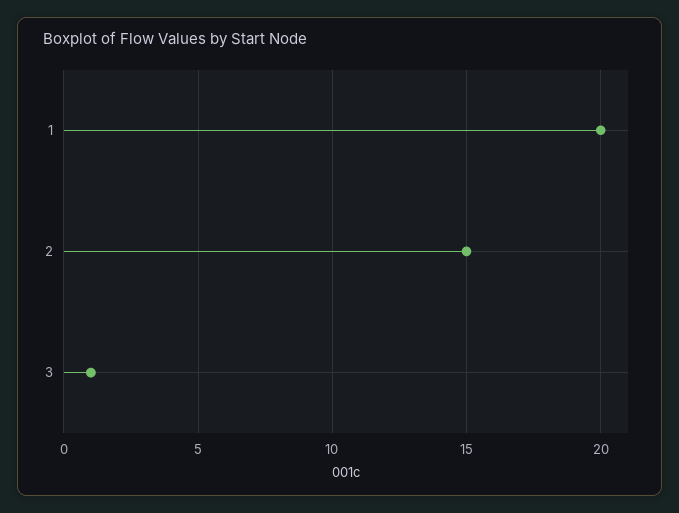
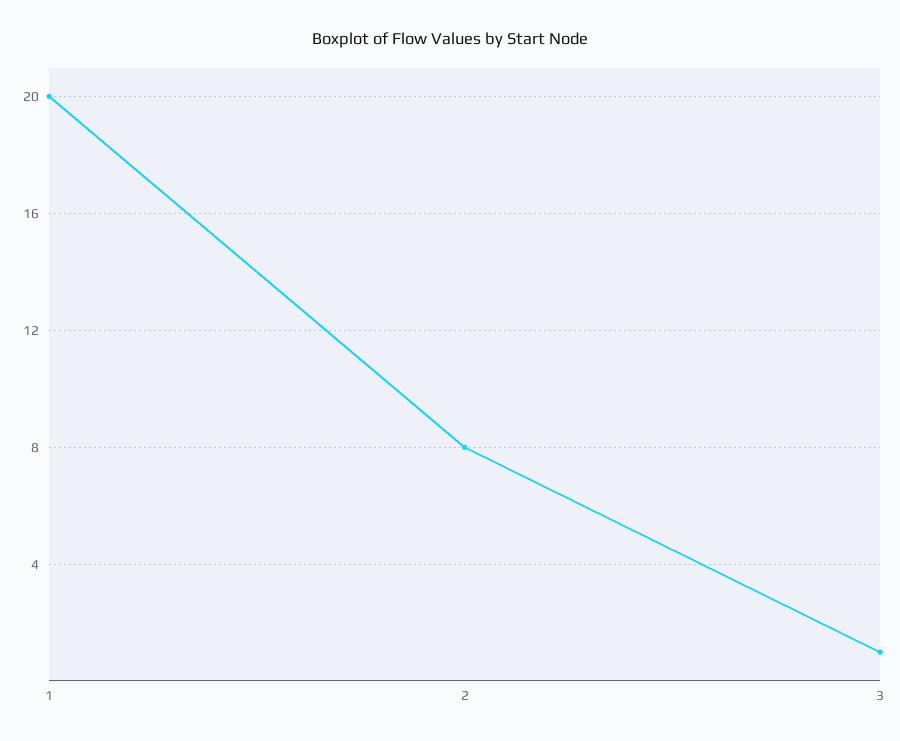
  {
    "1": 20,
-   "2": 15,
+   "2": 8,
    "3": 1
  }

